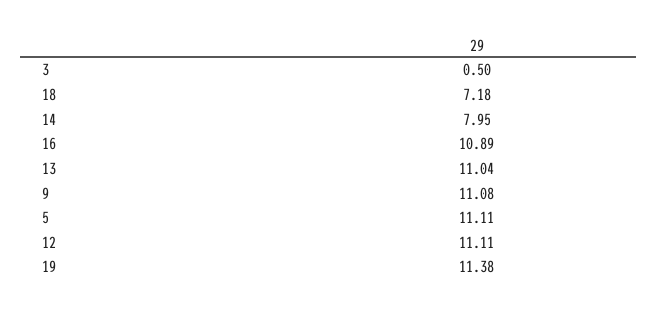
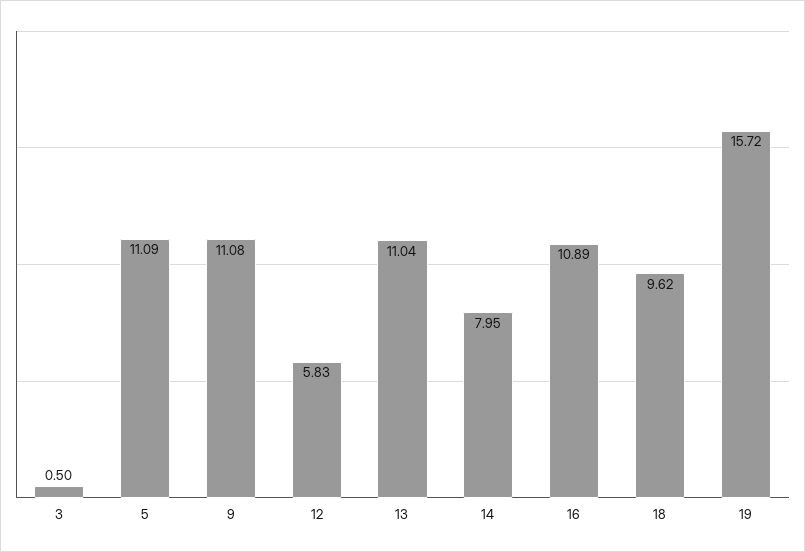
  {
    "3": 0.5,
-   "18": 7.18,
+   "18": 9.62,
    "14": 7.95,
    "16": 10.89,
    "13": 11.04,
    "9": 11.08,
-   "5": 11.11,
+   "5": 11.09,
-   "12": 11.11,
+   "12": 5.83,
-   "19": 11.38
+   "19": 15.72
  }

